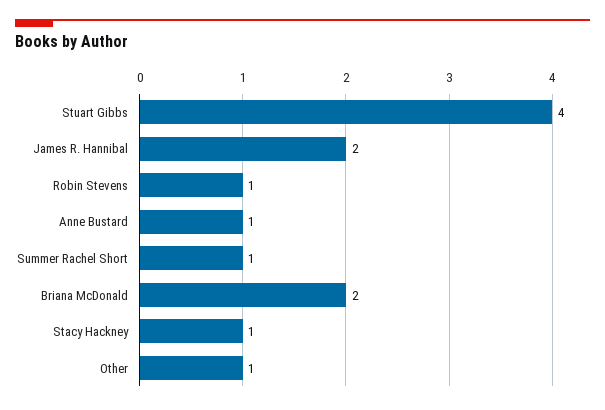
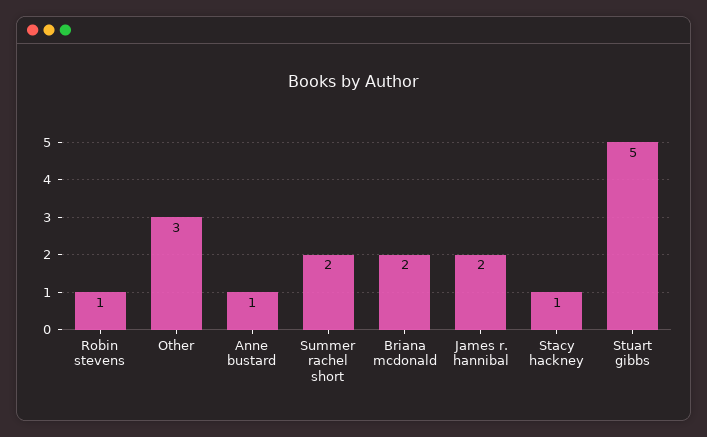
  {
-   "Stuart Gibbs": 4,
+   "Stuart Gibbs": 5,
    "James R. Hannibal": 2,
    "Robin Stevens": 1,
    "Anne Bustard": 1,
-   "Summer Rachel Short": 1,
+   "Summer Rachel Short": 2,
    "Briana McDonald": 2,
    "Stacy Hackney": 1,
-   "Other": 1
+   "Other": 3
  }

